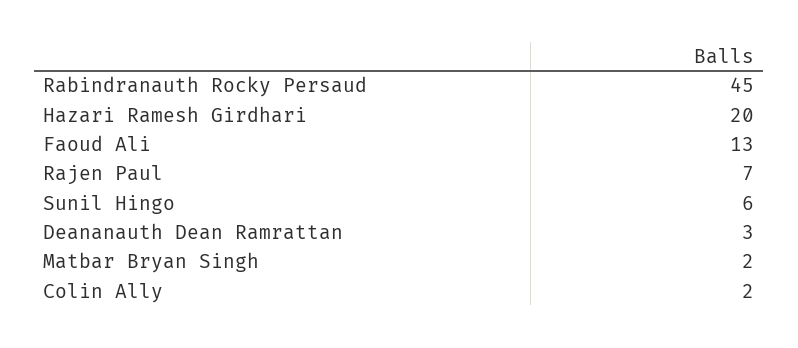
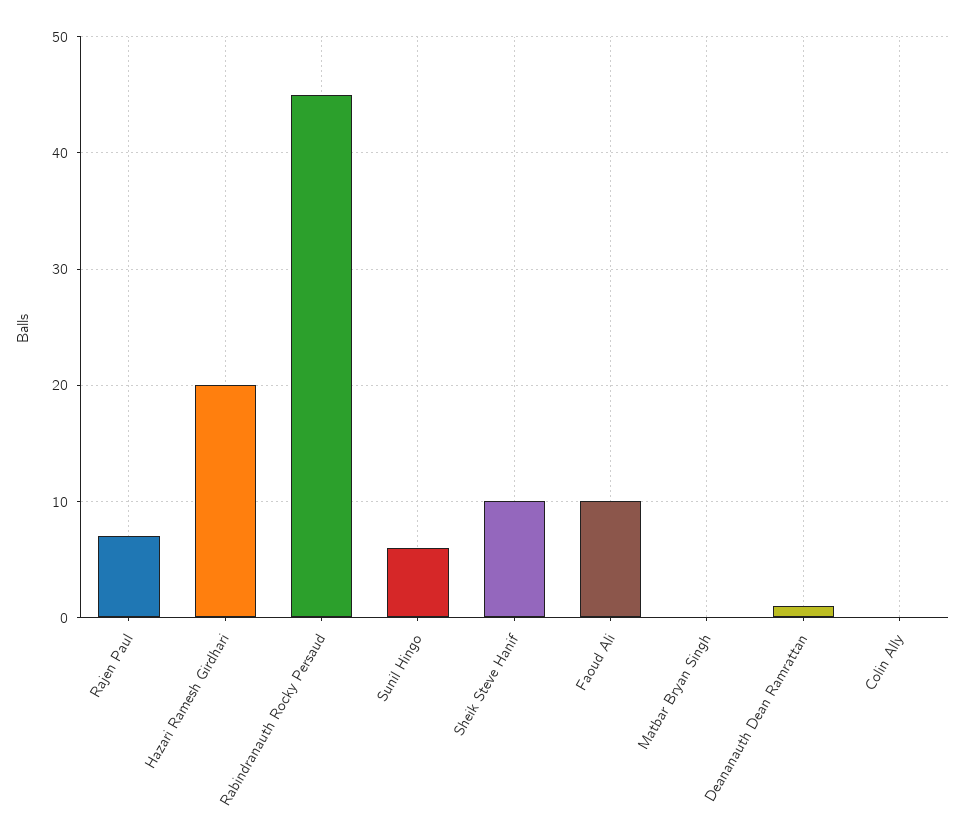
  {
    "Rabindranauth Rocky Persaud": 45,
    "Hazari Ramesh Girdhari": 20,
-   "Faoud Ali": 13,
+   "Faoud Ali": 10,
    "Rajen Paul": 7,
    "Sunil Hingo": 6,
-   "Deananauth Dean Ramrattan": 3,
+   "Deananauth Dean Ramrattan": 1,
-   "Matbar Bryan Singh": 2,
+   "Matbar Bryan Singh": 0,
-   "Colin Ally": 2
+   "Colin Ally": 0,
+   "Sheik Steve Hanif": 10
  }

